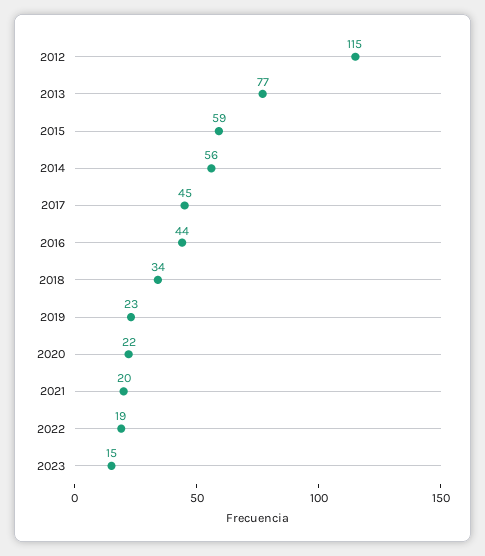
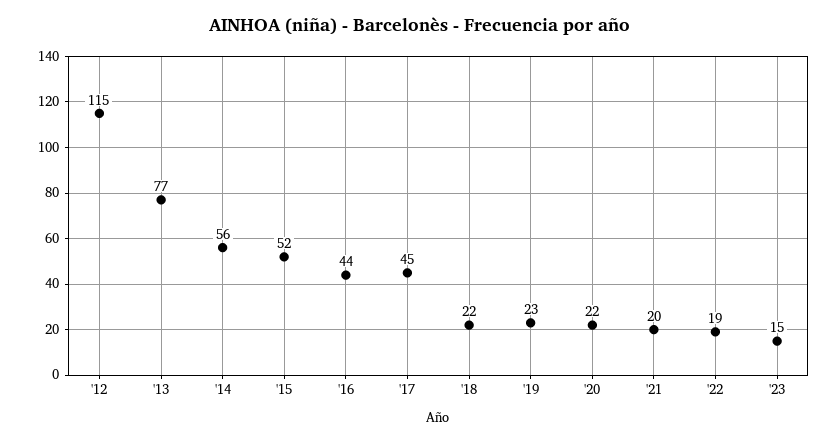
  {
    "2012": 115,
    "2013": 77,
-   "2015": 59,
+   "2015": 52,
    "2014": 56,
    "2017": 45,
    "2016": 44,
-   "2018": 34,
+   "2018": 22,
    "2019": 23,
    "2020": 22,
    "2021": 20,
    "2022": 19,
    "2023": 15
  }

